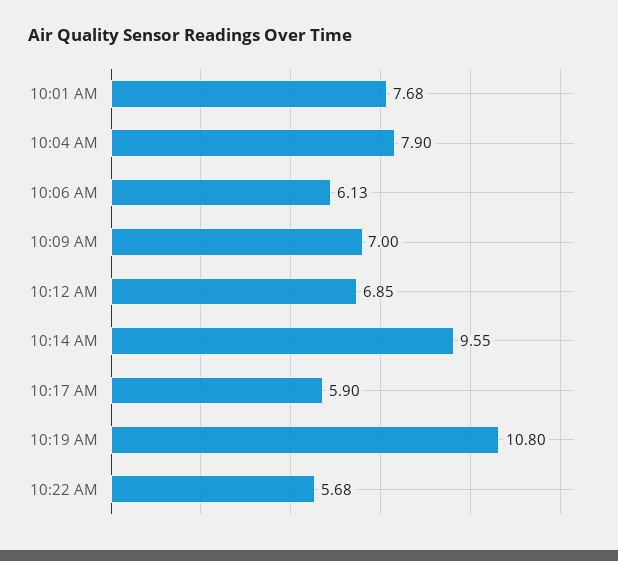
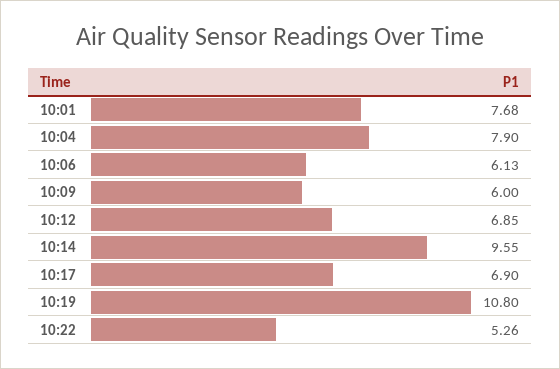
  {
    "10:01 AM": 7.68,
    "10:04 AM": 7.9,
    "10:06 AM": 6.13,
-   "10:09 AM": 7,
+   "10:09 AM": 6,
    "10:12 AM": 6.85,
    "10:14 AM": 9.55,
-   "10:17 AM": 5.9,
+   "10:17 AM": 6.9,
    "10:19 AM": 10.8,
-   "10:22 AM": 5.68
+   "10:22 AM": 5.26
  }

